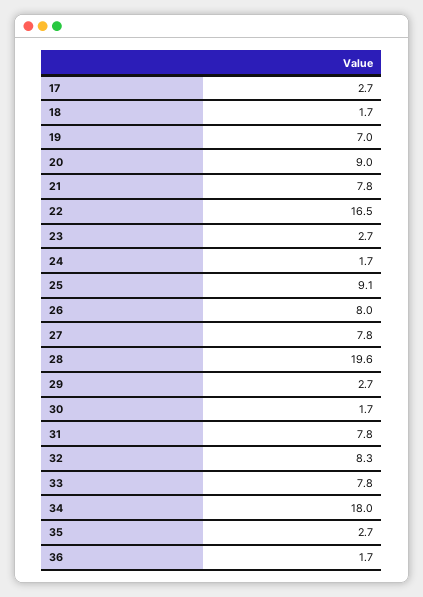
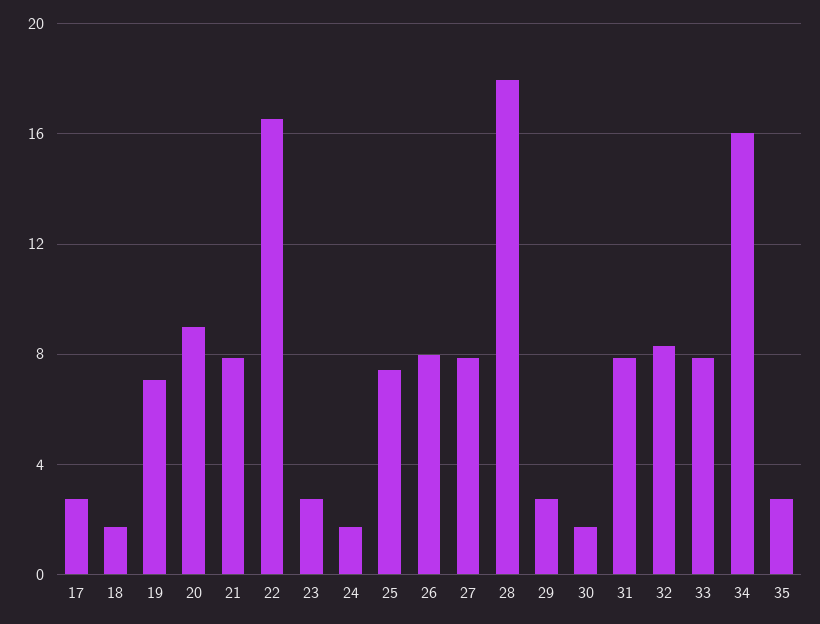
  {
    "17": 2.7,
    "18": 1.7,
    "19": 7,
    "20": 9,
    "21": 7.8,
    "22": 16.5,
    "23": 2.7,
    "24": 1.7,
-   "25": 9.1,
+   "25": 7.5,
    "26": 8,
    "27": 7.8,
-   "28": 19.6,
+   "28": 18,
    "29": 2.7,
    "30": 1.7,
    "31": 7.8,
    "32": 8.3,
    "33": 7.8,
-   "34": 18,
+   "34": 16,
-   "35": 2.7,
+   "35": 2.7
-   "36": 1.7
  }

